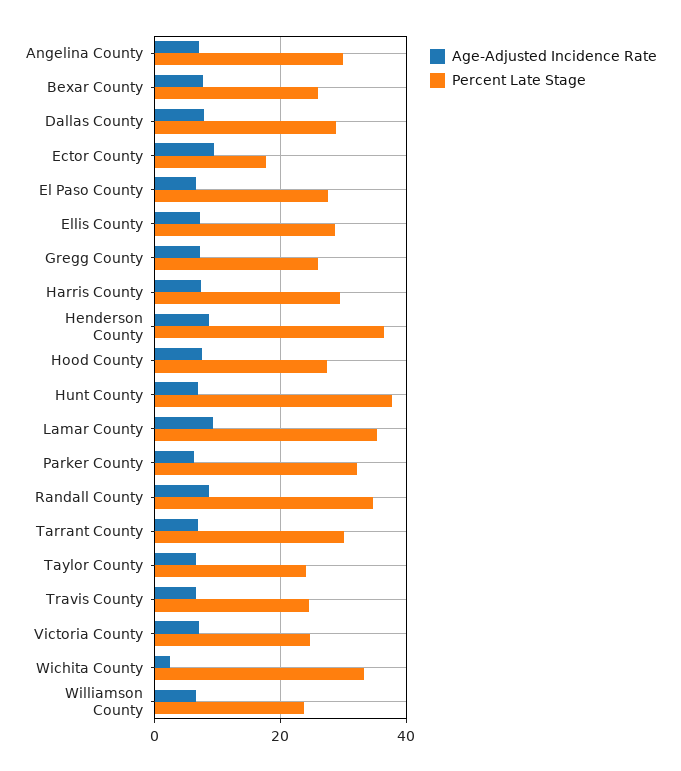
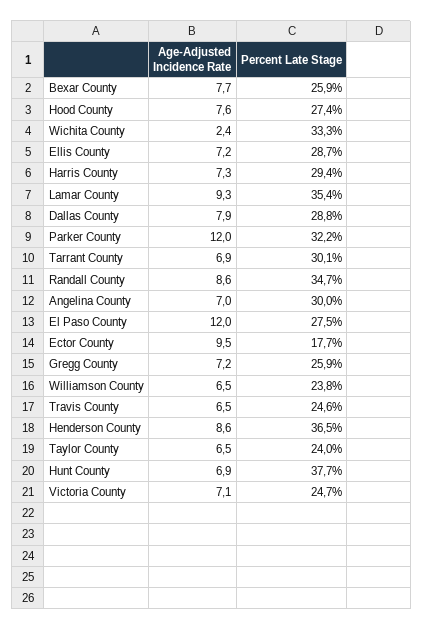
  {
    "Age-Adjusted Incidence Rate": {
      "Angelina County": 7,
      "Bexar County": 7.7,
      "Dallas County": 7.9,
      "Ector County": 9.5,
-     "El Paso County": 6,
+     "El Paso County": 12,
      "Ellis County": 7.2,
      "Gregg County": 7.2,
      "Harris County": 7.3,
      "Henderson County": 8.6,
      "Hood County": 7.6,
      "Hunt County": 6.9,
      "Lamar County": 9.3,
-     "Parker County": 6,
+     "Parker County": 12,
      "Randall County": 8.6,
      "Tarrant County": 6.9,
      "Taylor County": 6.5,
      "Travis County": 6.5,
      "Victoria County": 7.1,
      "Wichita County": 2.4,
      "Williamson County": 6.5
    },
    "Percent Late Stage": {
      "Angelina County": 30,
      "Bexar County": 25.9,
      "Dallas County": 28.8,
      "Ector County": 17.7,
      "El Paso County": 27.5,
      "Ellis County": 28.7,
      "Gregg County": 25.9,
      "Harris County": 29.4,
      "Henderson County": 36.5,
      "Hood County": 27.4,
      "Hunt County": 37.7,
      "Lamar County": 35.4,
      "Parker County": 32.2,
      "Randall County": 34.7,
      "Tarrant County": 30.1,
      "Taylor County": 24,
      "Travis County": 24.6,
      "Victoria County": 24.7,
      "Wichita County": 33.3,
      "Williamson County": 23.8
    }
  }

